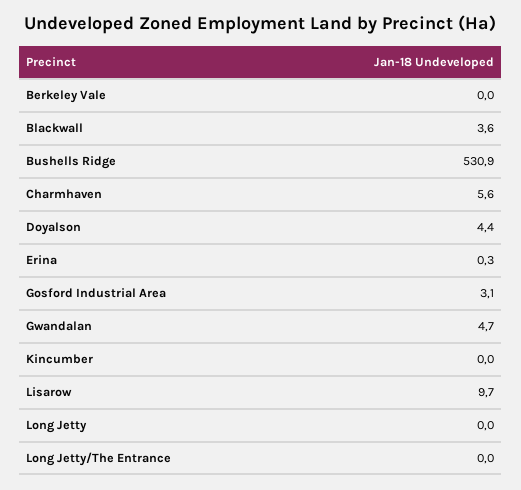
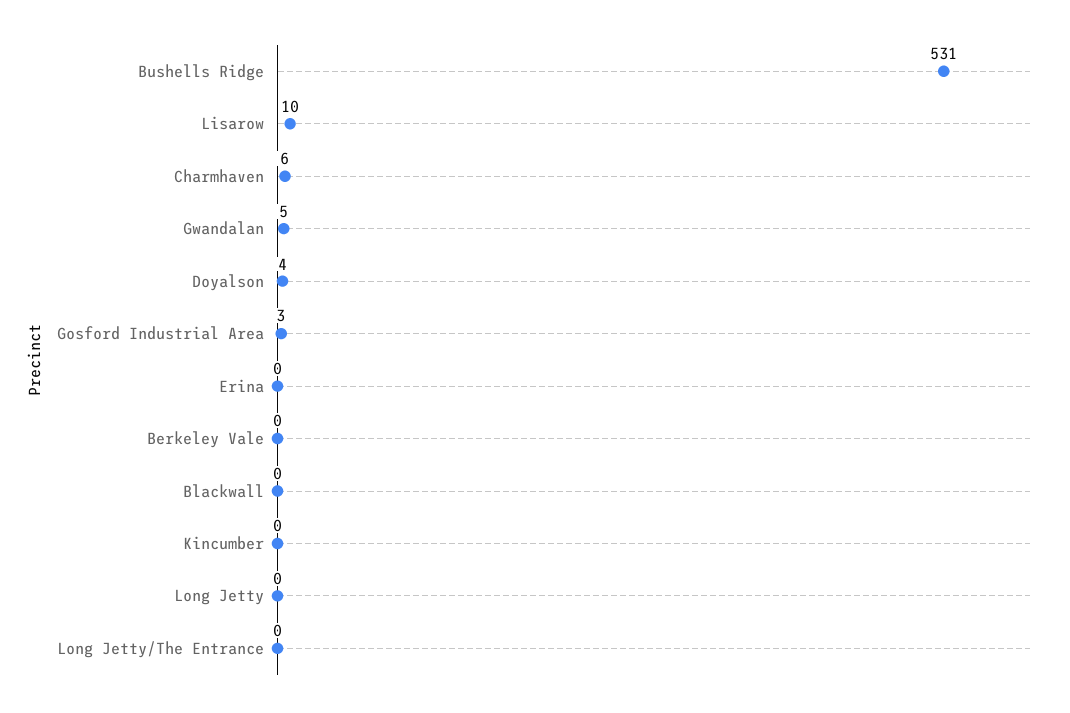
  {
    "Berkeley Vale": 0,
-   "Blackwall": 3.6,
+   "Blackwall": 0,
    "Bushells Ridge": 530.9,
    "Charmhaven": 5.6,
    "Doyalson": 4.4,
    "Erina": 0.3,
    "Gosford Industrial Area": 3.1,
    "Gwandalan": 4.7,
    "Kincumber": 0,
    "Lisarow": 9.7,
    "Long Jetty": 0,
    "Long Jetty/The Entrance": 0
  }

